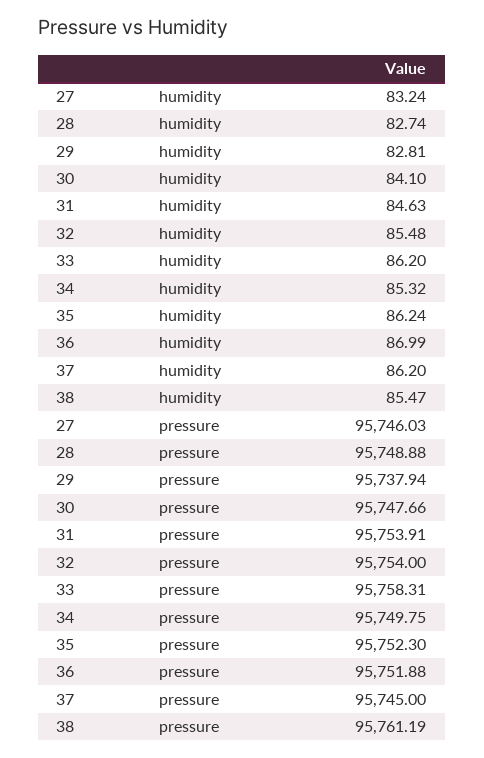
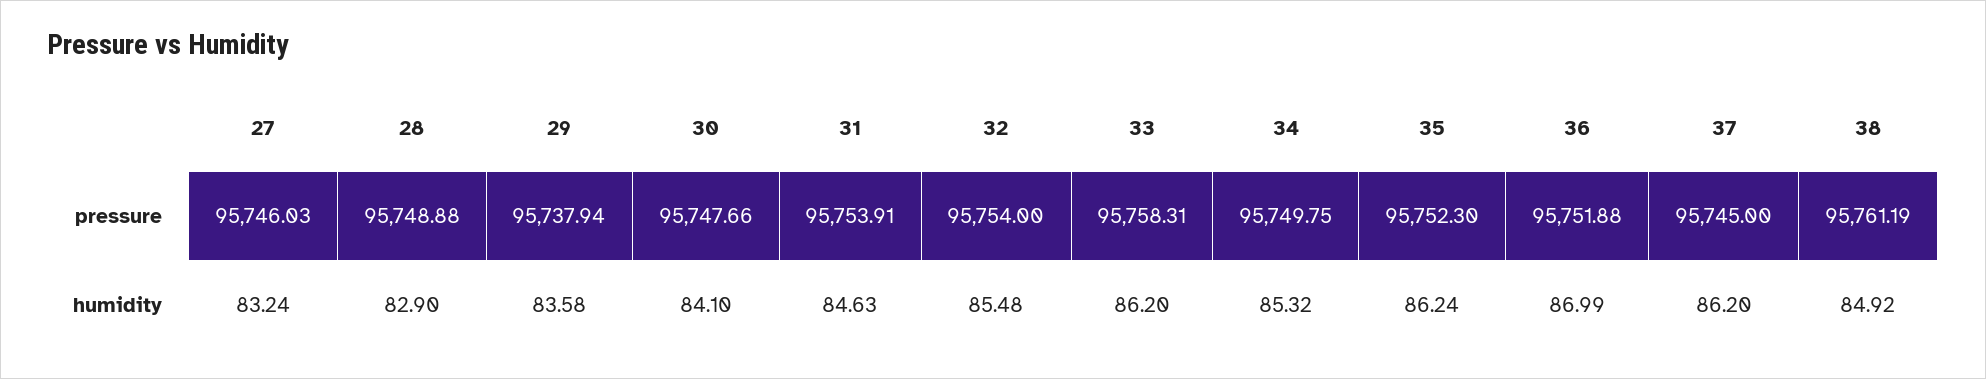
  {
    "27": {
      "humidity": 83.24,
      "pressure": 95746.03
    },
    "28": {
-     "humidity": 82.74,
+     "humidity": 82.9,
      "pressure": 95748.88
    },
    "29": {
-     "humidity": 82.81,
+     "humidity": 83.58,
      "pressure": 95737.94
    },
    "30": {
      "humidity": 84.1,
      "pressure": 95747.66
    },
    "31": {
      "humidity": 84.63,
      "pressure": 95753.91
    },
    "32": {
      "humidity": 85.48,
      "pressure": 95754
    },
    "33": {
      "humidity": 86.2,
      "pressure": 95758.31
    },
    "34": {
      "humidity": 85.32,
      "pressure": 95749.75
    },
    "35": {
      "humidity": 86.24,
      "pressure": 95752.3
    },
    "36": {
      "humidity": 86.99,
      "pressure": 95751.88
    },
    "37": {
      "humidity": 86.2,
      "pressure": 95745
    },
    "38": {
-     "humidity": 85.47,
+     "humidity": 84.92,
      "pressure": 95761.19
    }
  }

